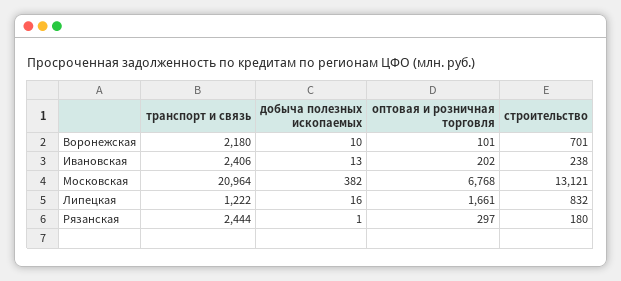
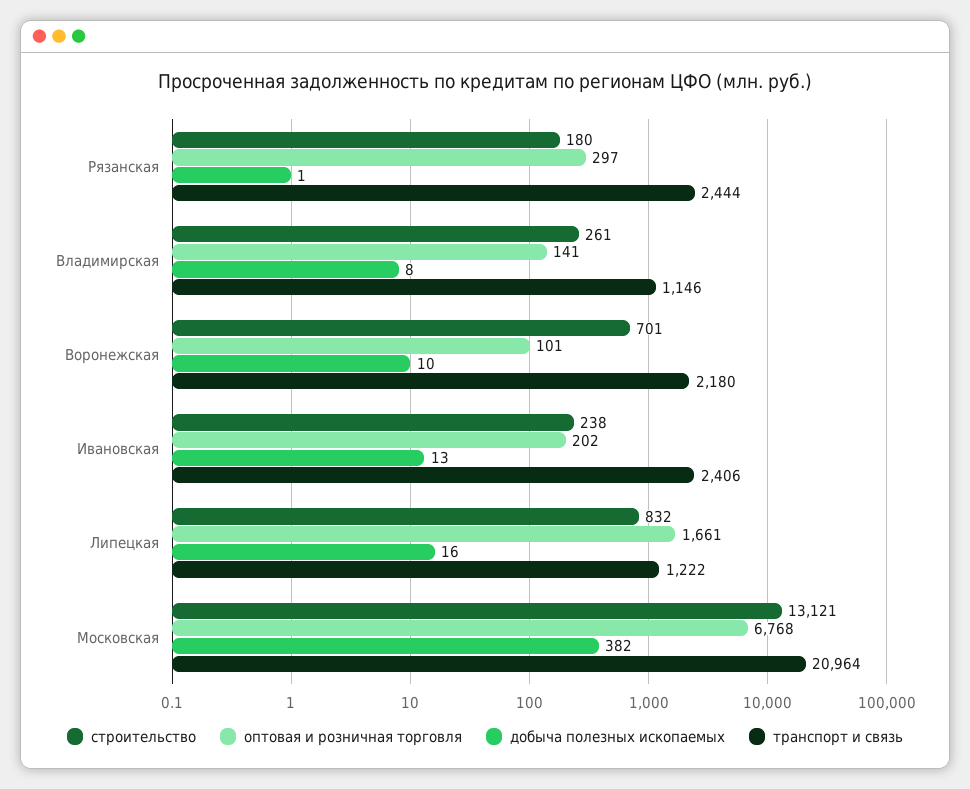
  {
    "транспорт и связь": {
      "Воронежская": 2180,
      "Ивановская": 2406,
      "Московская": 20964,
      "Липецкая": 1222,
-     "Рязанская": 2444
+     "Рязанская": 2444,
+     "Владимирская": 1146
    },
    "добыча полезных ископаемых": {
      "Воронежская": 10,
      "Ивановская": 13,
      "Московская": 382,
      "Липецкая": 16,
-     "Рязанская": 1
+     "Рязанская": 1,
+     "Владимирская": 8
    },
    "оптовая и розничная торговля": {
      "Воронежская": 101,
      "Ивановская": 202,
      "Московская": 6768,
      "Липецкая": 1661,
-     "Рязанская": 297
+     "Рязанская": 297,
+     "Владимирская": 141
    },
    "строительство": {
      "Воронежская": 701,
      "Ивановская": 238,
      "Московская": 13121,
      "Липецкая": 832,
-     "Рязанская": 180
+     "Рязанская": 180,
+     "Владимирская": 261
    }
  }

